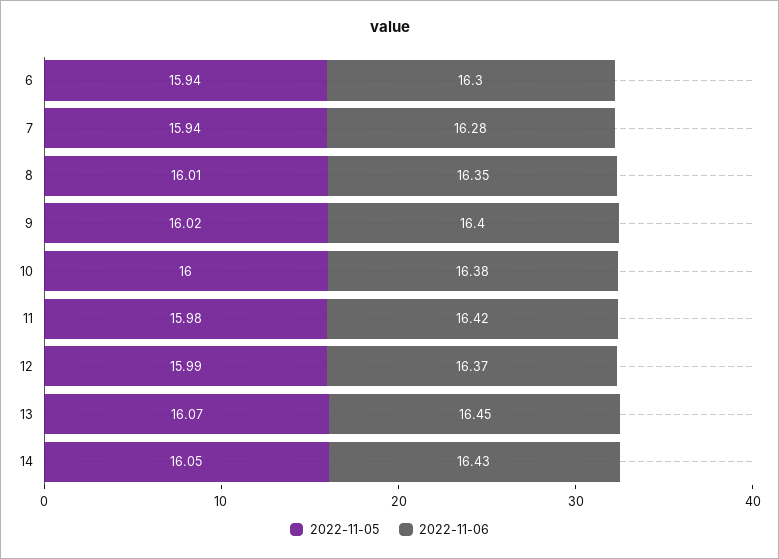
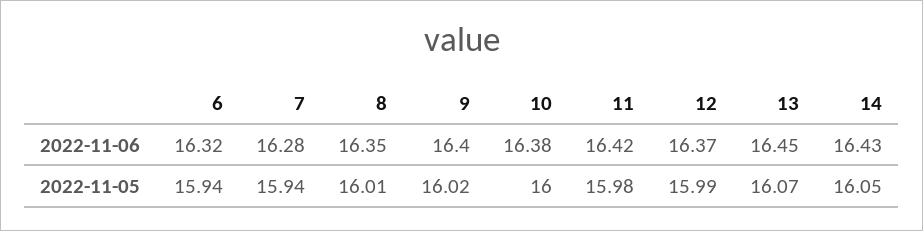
  {
    "2022-11-05": {
      "6": 15.94,
      "7": 15.94,
      "8": 16.01,
      "9": 16.02,
      "10": 16,
      "11": 15.98,
      "12": 15.99,
      "13": 16.07,
      "14": 16.05
    },
    "2022-11-06": {
-     "6": 16.3,
+     "6": 16.32,
      "7": 16.28,
      "8": 16.35,
      "9": 16.4,
      "10": 16.38,
      "11": 16.42,
      "12": 16.37,
      "13": 16.45,
      "14": 16.43
    }
  }

